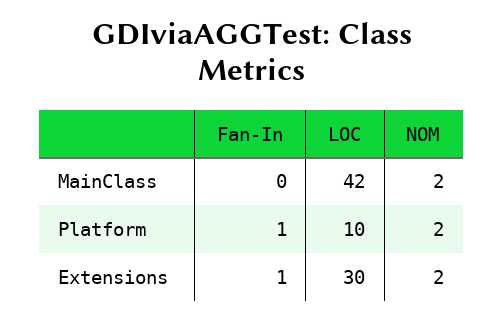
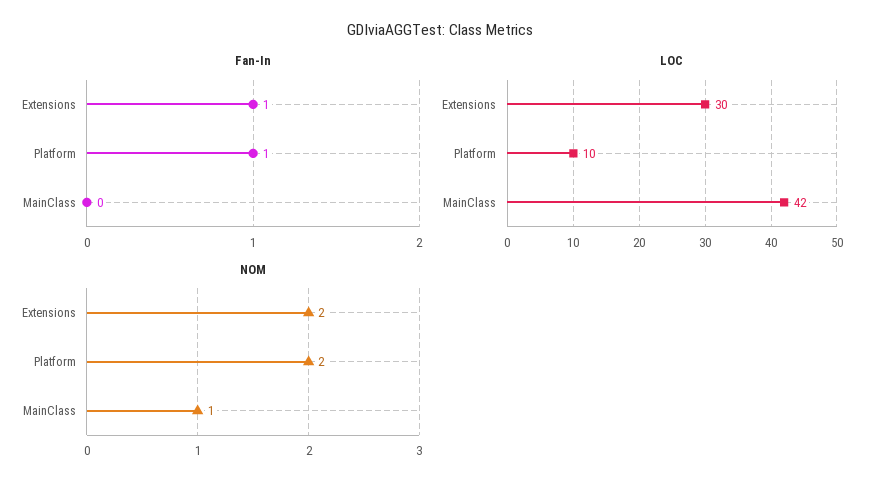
  {
    "Fan-In": {
      "MainClass": 0,
      "Platform": 1,
      "Extensions": 1
    },
    "LOC": {
      "MainClass": 42,
      "Platform": 10,
      "Extensions": 30
    },
    "NOM": {
-     "MainClass": 2,
+     "MainClass": 1,
      "Platform": 2,
      "Extensions": 2
    }
  }

